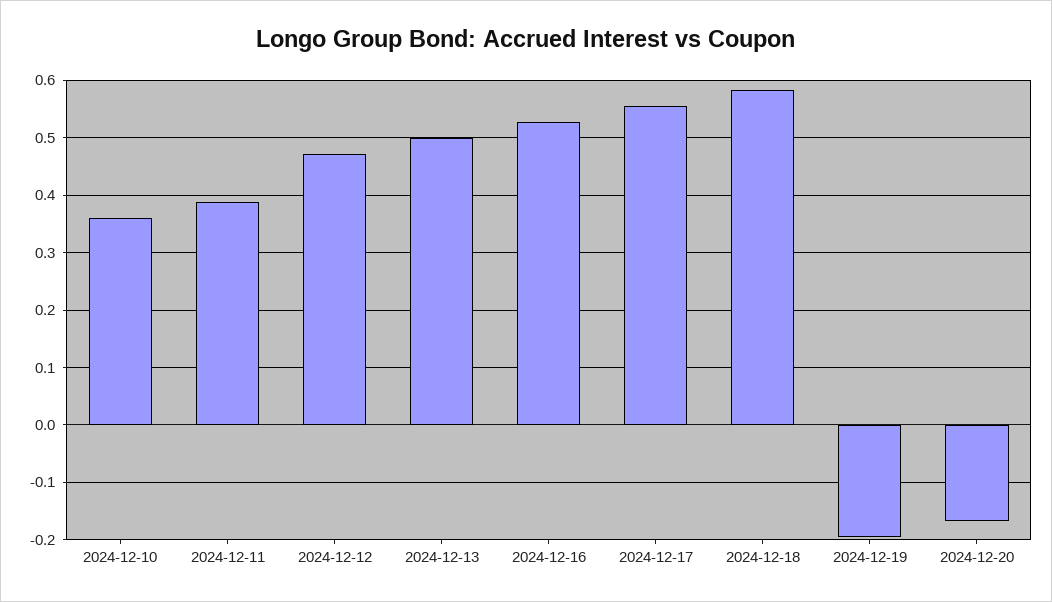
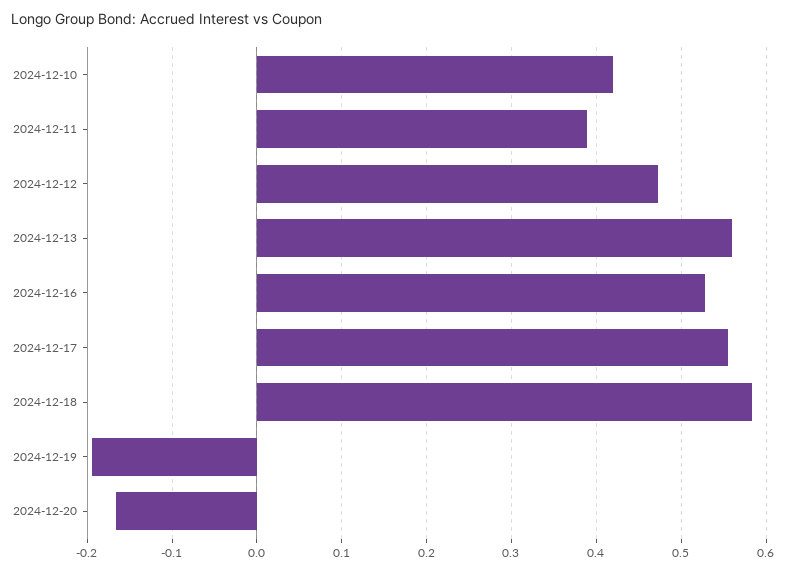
  {
-   "2024-12-10": 0.36,
+   "2024-12-10": 0.42,
    "2024-12-11": 0.39,
    "2024-12-12": 0.47,
-   "2024-12-13": 0.5,
+   "2024-12-13": 0.56,
    "2024-12-16": 0.53,
    "2024-12-17": 0.56,
    "2024-12-18": 0.58,
    "2024-12-19": -0.19,
    "2024-12-20": -0.17
  }

